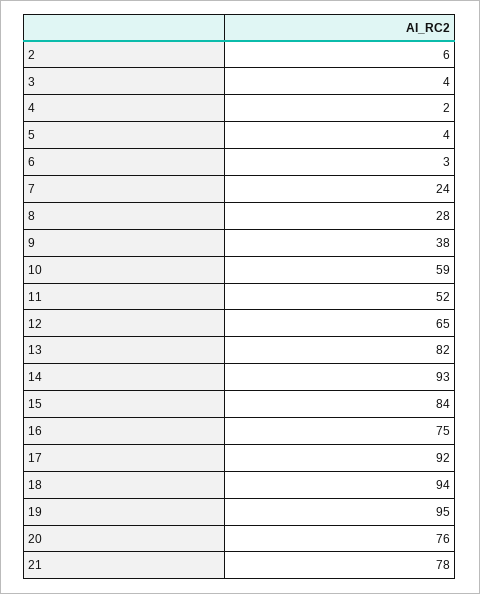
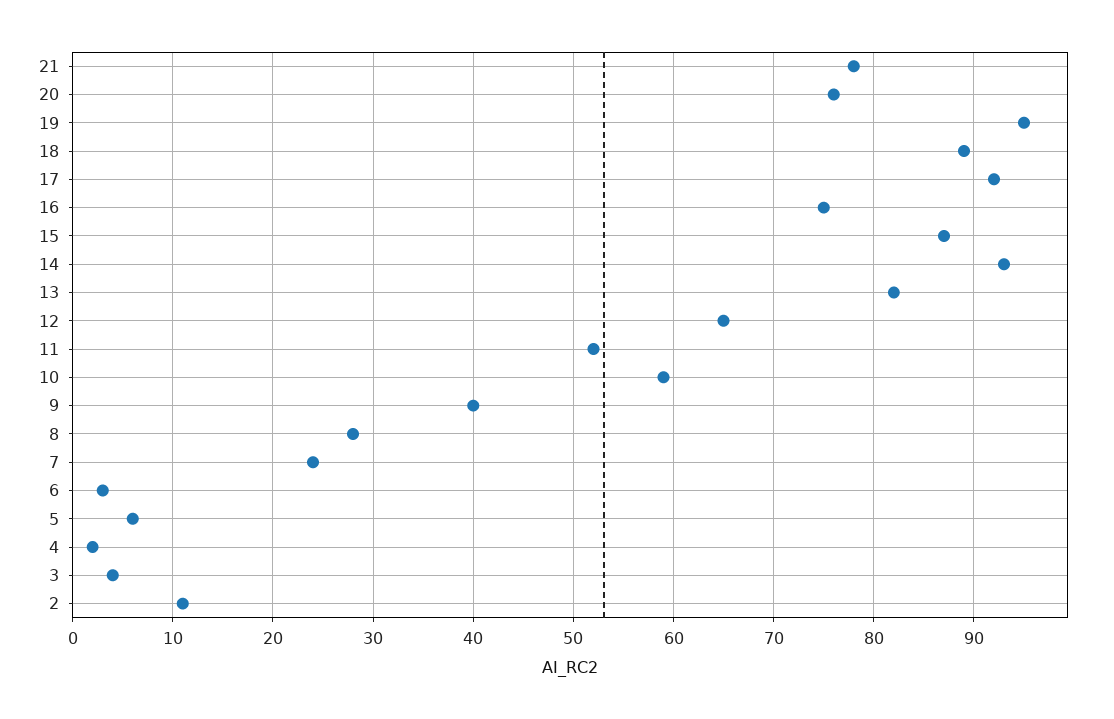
  {
-   "2": 6,
+   "2": 11,
    "3": 4,
    "4": 2,
-   "5": 4,
+   "5": 6,
    "6": 3,
    "7": 24,
    "8": 28,
-   "9": 38,
+   "9": 40,
    "10": 59,
    "11": 52,
    "12": 65,
    "13": 82,
    "14": 93,
-   "15": 84,
+   "15": 87,
    "16": 75,
    "17": 92,
-   "18": 94,
+   "18": 89,
    "19": 95,
    "20": 76,
    "21": 78
  }

